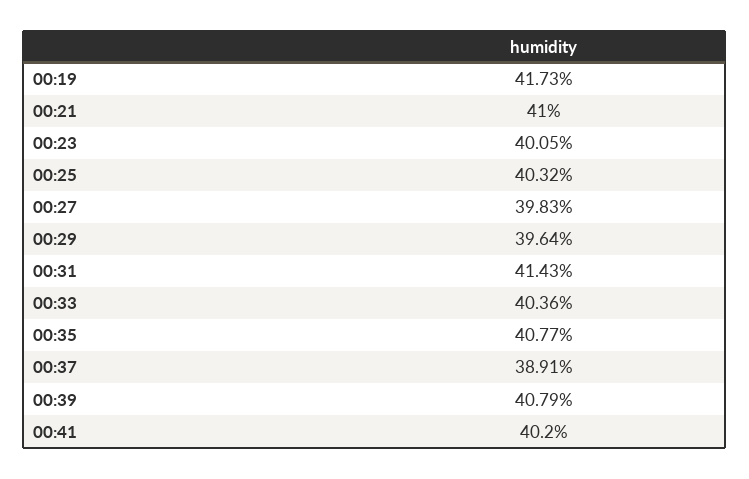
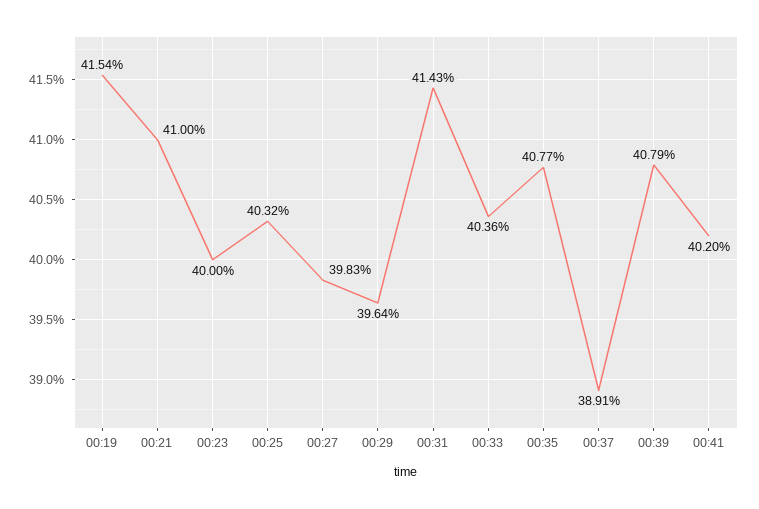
  {
-   "00:19": 41.73,
+   "00:19": 41.54,
    "00:21": 41,
-   "00:23": 40.05,
+   "00:23": 40,
    "00:25": 40.32,
    "00:27": 39.83,
    "00:29": 39.64,
    "00:31": 41.43,
    "00:33": 40.36,
    "00:35": 40.77,
    "00:37": 38.91,
    "00:39": 40.79,
    "00:41": 40.2
  }

